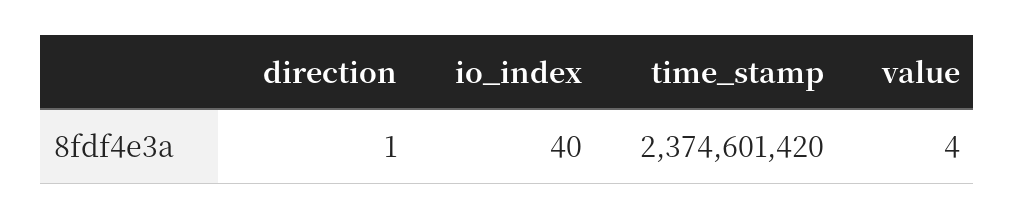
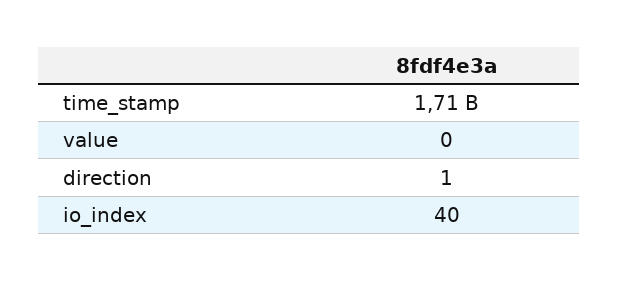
  {
    "direction": 1,
    "io_index": 40,
-   "time_stamp": 2374601420,
+   "time_stamp": 1710000000,
-   "value": 4
+   "value": 0
  }

